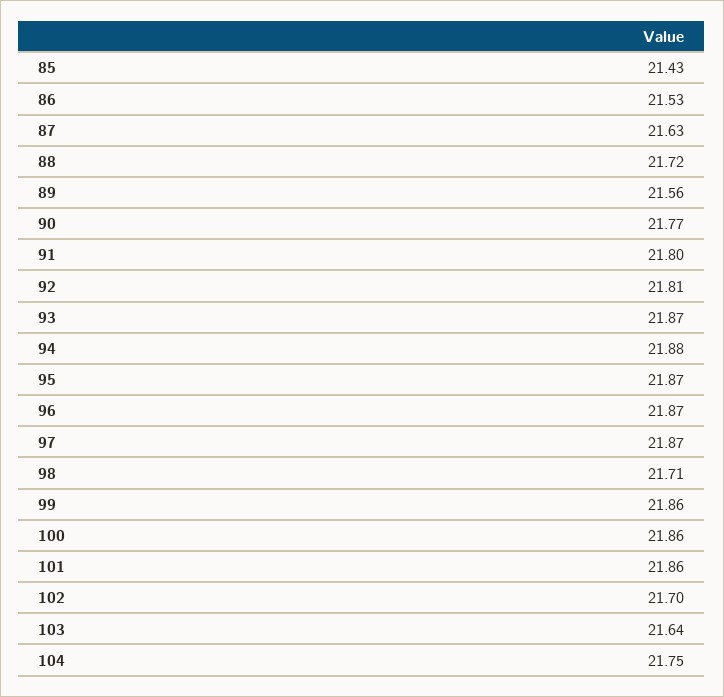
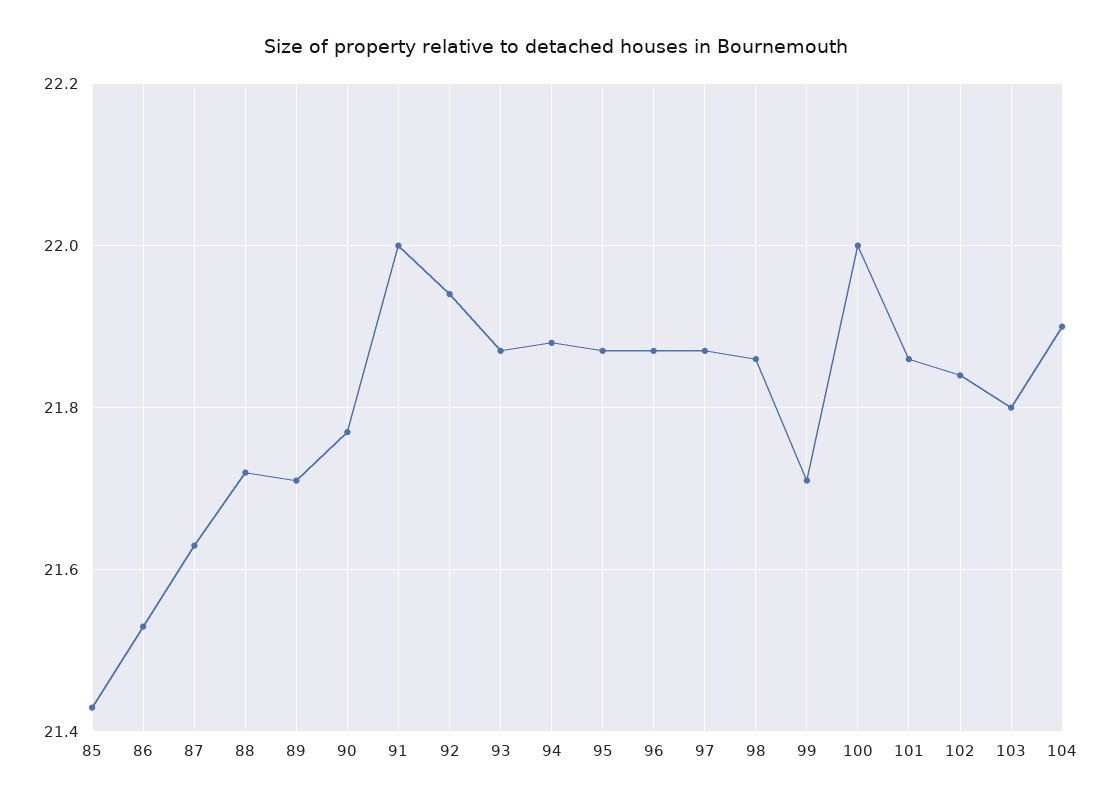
  {
    "85": 21.43,
    "86": 21.53,
    "87": 21.63,
    "88": 21.72,
-   "89": 21.56,
+   "89": 21.7,
    "90": 21.77,
-   "91": 21.8,
+   "91": 22,
-   "92": 21.81,
+   "92": 21.95,
    "93": 21.87,
    "94": 21.88,
    "95": 21.87,
    "96": 21.87,
    "97": 21.87,
-   "98": 21.71,
+   "98": 21.85,
-   "99": 21.86,
+   "99": 21.7,
-   "100": 21.86,
+   "100": 22,
    "101": 21.86,
-   "102": 21.7,
+   "102": 21.85,
-   "103": 21.64,
+   "103": 21.8,
-   "104": 21.75
+   "104": 21.9
  }

